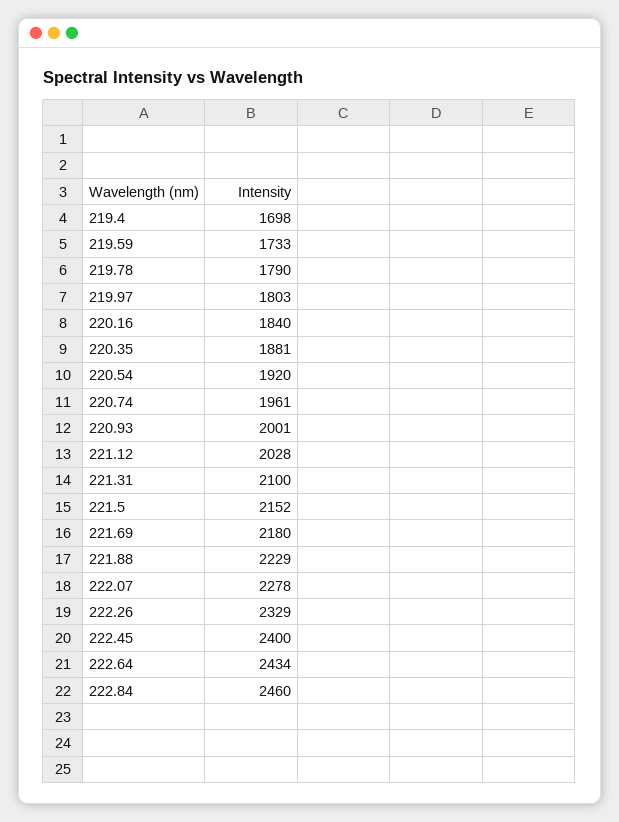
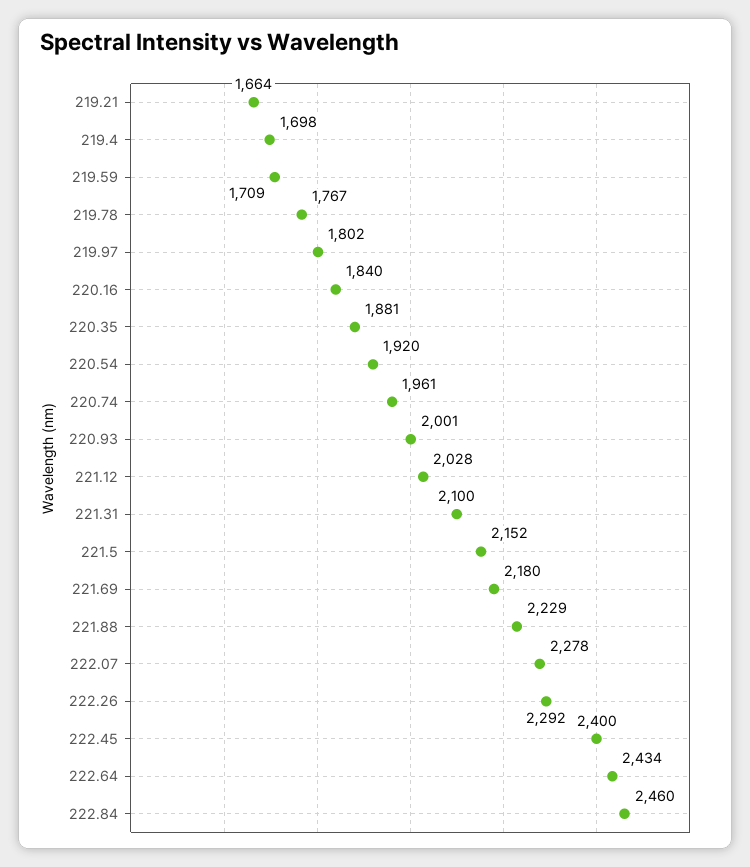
  {
    "219.4": 1698,
-   "219.59": 1733,
+   "219.59": 1709,
-   "219.78": 1790,
+   "219.78": 1767,
-   "219.97": 1803,
+   "219.97": 1802,
    "220.16": 1840,
    "220.35": 1881,
    "220.54": 1920,
    "220.74": 1961,
    "220.93": 2001,
    "221.12": 2028,
    "221.31": 2100,
    "221.5": 2152,
    "221.69": 2180,
    "221.88": 2229,
    "222.07": 2278,
-   "222.26": 2329,
+   "222.26": 2292,
    "222.45": 2400,
    "222.64": 2434,
-   "222.84": 2460
+   "222.84": 2460,
+   "219.21": 1664
  }

